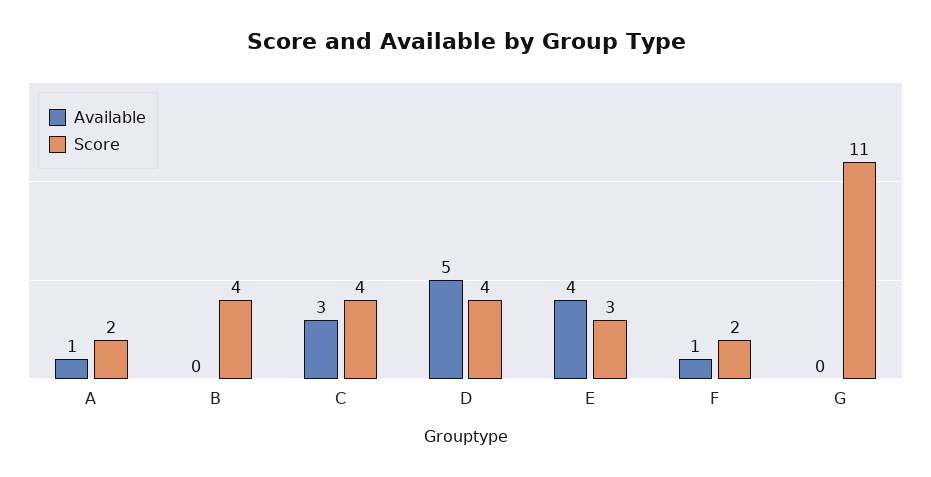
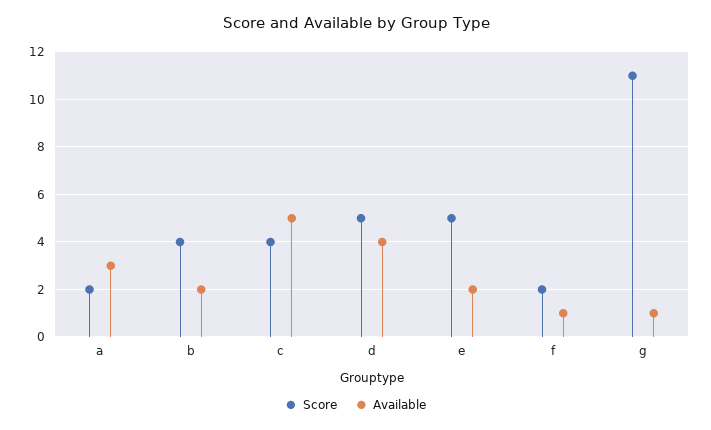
  {
    "Available": {
-     "A": 1,
+     "A": 3,
-     "B": 0,
+     "B": 2,
-     "C": 3,
+     "C": 5,
-     "D": 5,
+     "D": 4,
-     "E": 4,
+     "E": 2,
      "F": 1,
-     "G": 0
+     "G": 1
    },
    "Score": {
      "A": 2,
      "B": 4,
      "C": 4,
-     "D": 4,
+     "D": 5,
-     "E": 3,
+     "E": 5,
      "F": 2,
      "G": 11
    }
  }

